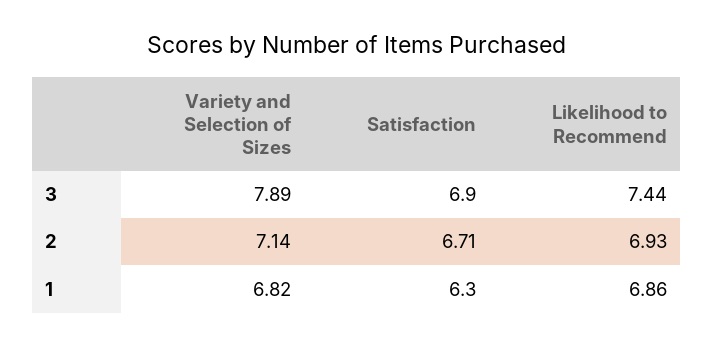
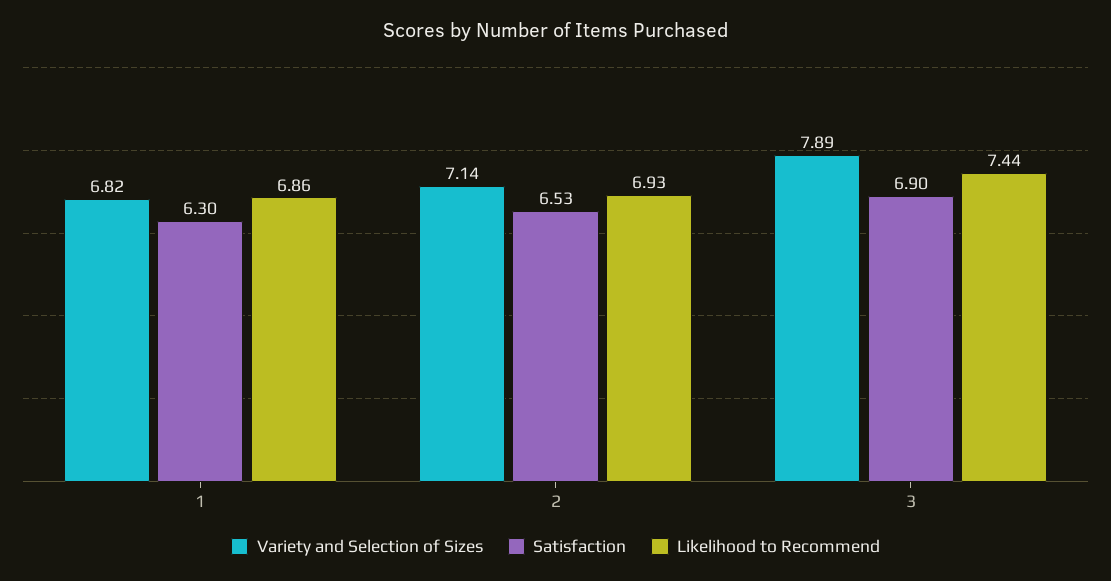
  {
    "Variety and Selection of Sizes": {
      "3": 7.89,
      "2": 7.14,
      "1": 6.82
    },
    "Satisfaction": {
      "3": 6.9,
-     "2": 6.71,
+     "2": 6.53,
      "1": 6.3
    },
    "Likelihood to Recommend": {
      "3": 7.44,
      "2": 6.93,
      "1": 6.86
    }
  }

